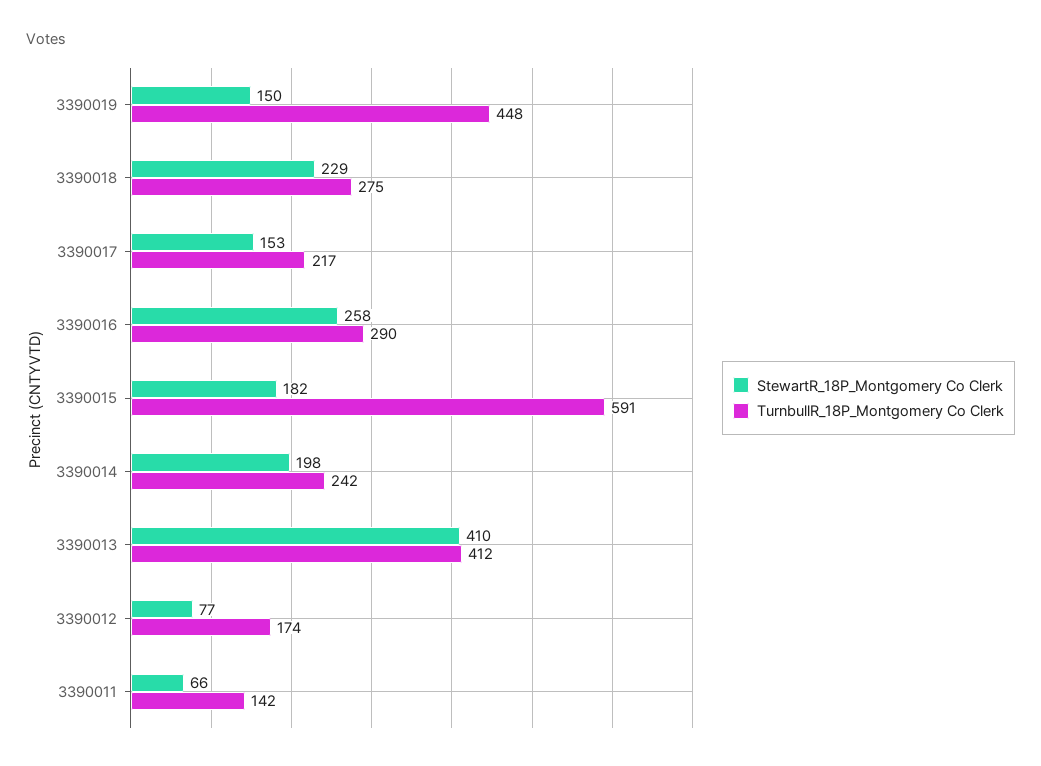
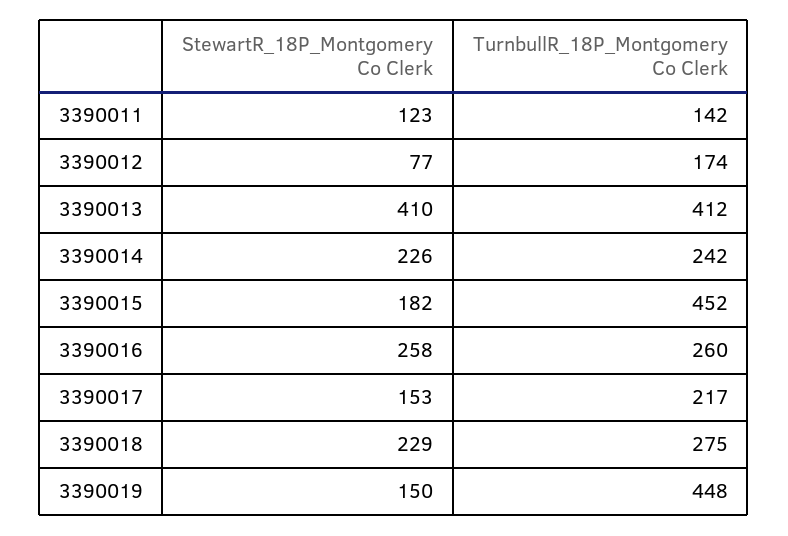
  {
    "StewartR_18P_Montgomery Co Clerk": {
      "3390019": 150,
      "3390018": 229,
      "3390017": 153,
      "3390016": 258,
      "3390015": 182,
-     "3390014": 198,
+     "3390014": 226,
      "3390013": 410,
      "3390012": 77,
-     "3390011": 66
+     "3390011": 123
    },
    "TurnbullR_18P_Montgomery Co Clerk": {
      "3390019": 448,
      "3390018": 275,
      "3390017": 217,
-     "3390016": 290,
+     "3390016": 260,
-     "3390015": 591,
+     "3390015": 452,
      "3390014": 242,
      "3390013": 412,
      "3390012": 174,
      "3390011": 142
    }
  }

